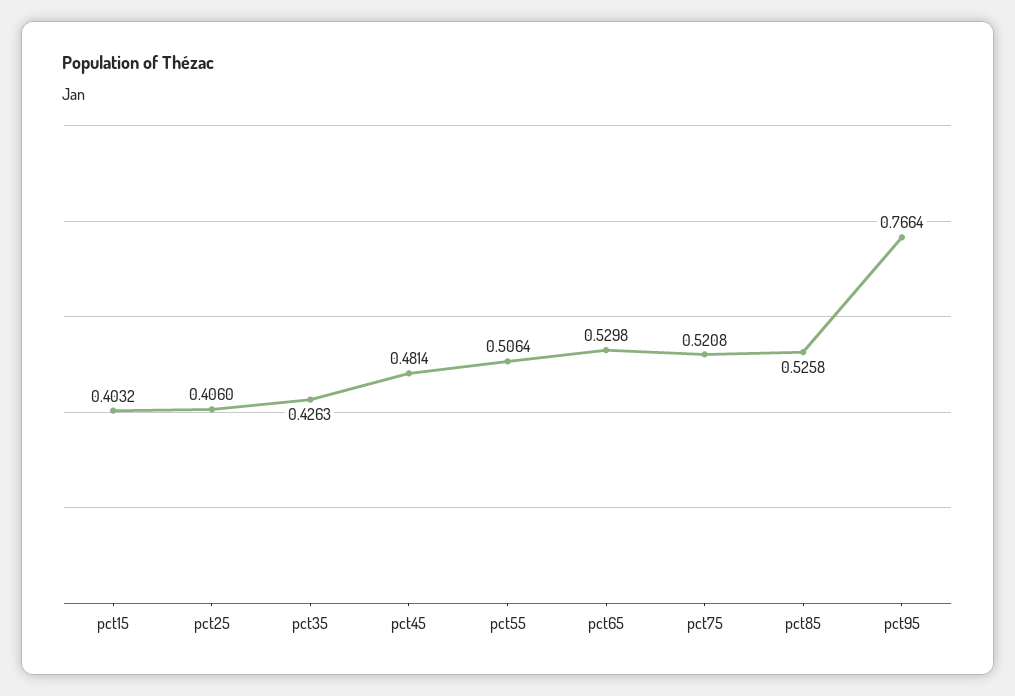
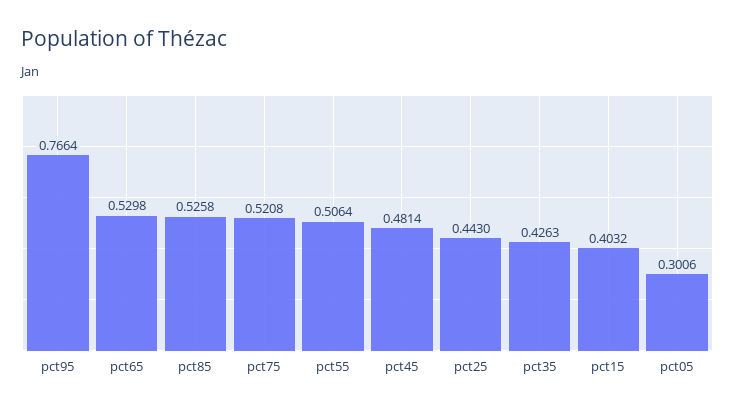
  {
    "pct15": 0.4032,
-   "pct25": 0.406,
+   "pct25": 0.443,
    "pct35": 0.4263,
    "pct45": 0.4814,
    "pct55": 0.5064,
    "pct65": 0.5298,
    "pct75": 0.5208,
    "pct85": 0.5258,
-   "pct95": 0.7664
+   "pct95": 0.7664,
+   "pct05": 0.3006
  }

